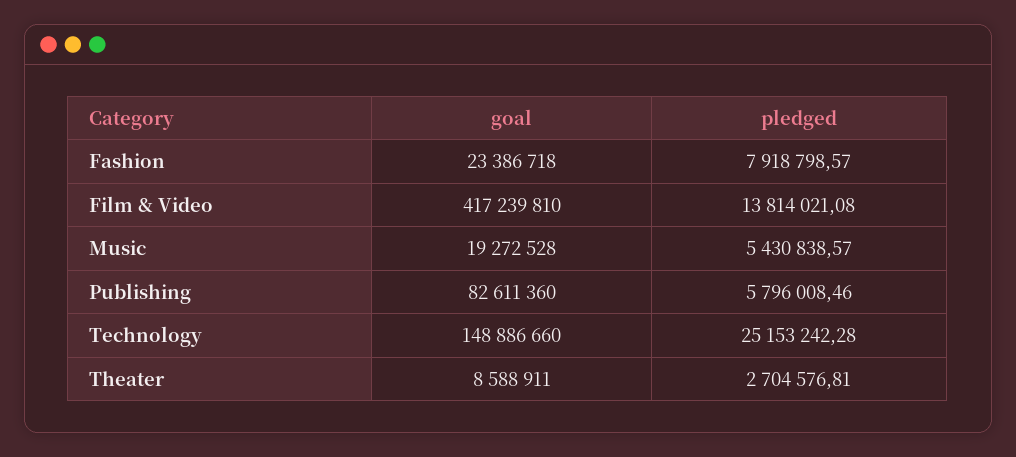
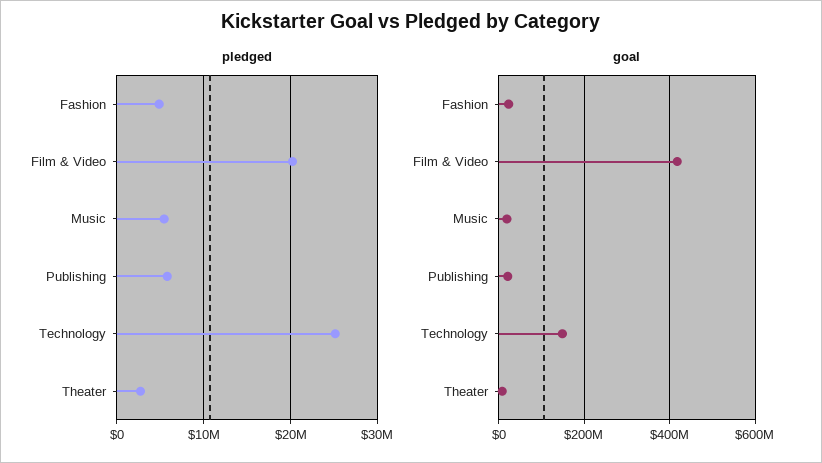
  {
    "goal": {
      "Fashion": 23386718,
      "Film & Video": 417239810,
      "Music": 19272528,
-     "Publishing": 82611360,
+     "Publishing": 20000000,
      "Technology": 148886660,
      "Theater": 8588911
    },
    "pledged": {
-     "Fashion": 7918798.57,
+     "Fashion": 5000000,
-     "Film & Video": 13814021.08,
+     "Film & Video": 20000000,
      "Music": 5430838.57,
      "Publishing": 5796008.46,
      "Technology": 25153242.28,
      "Theater": 2704576.81
    }
  }

